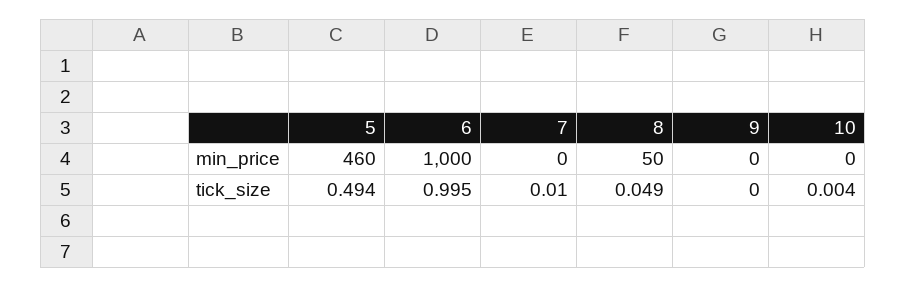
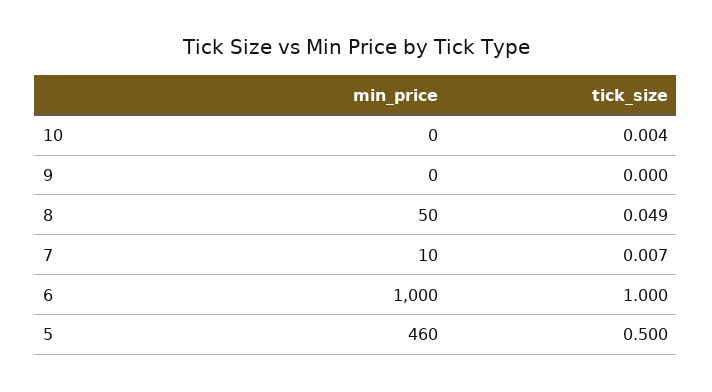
  {
    "5": {
      "min_price": 460,
-     "tick_size": 0.494
+     "tick_size": 0.5
    },
    "6": {
      "min_price": 1000,
-     "tick_size": 0.995
+     "tick_size": 1
    },
    "7": {
-     "min_price": 0,
+     "min_price": 10,
-     "tick_size": 0.01
+     "tick_size": 0.007
    },
    "8": {
      "min_price": 50,
      "tick_size": 0.049
    },
    "9": {
      "min_price": 0,
      "tick_size": 0
    },
    "10": {
      "min_price": 0,
      "tick_size": 0.004
    }
  }

